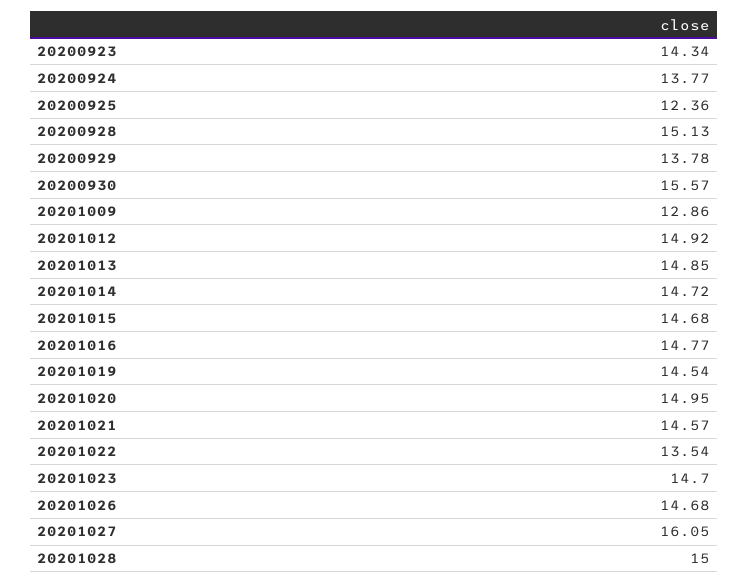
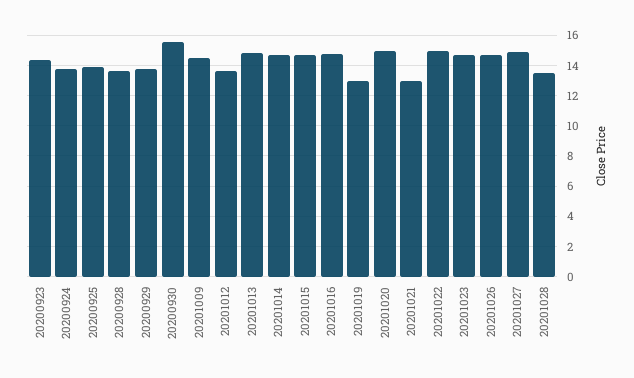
  {
    "20200923": 14.34,
    "20200924": 13.77,
-   "20200925": 12.36,
+   "20200925": 14,
-   "20200928": 15.13,
+   "20200928": 13.5,
    "20200929": 13.78,
    "20200930": 15.57,
-   "20201009": 12.86,
+   "20201009": 14.5,
-   "20201012": 14.92,
+   "20201012": 13.5,
    "20201013": 14.85,
    "20201014": 14.72,
    "20201015": 14.68,
    "20201016": 14.77,
-   "20201019": 14.54,
+   "20201019": 13,
    "20201020": 14.95,
-   "20201021": 14.57,
+   "20201021": 13,
-   "20201022": 13.54,
+   "20201022": 15,
    "20201023": 14.7,
    "20201026": 14.68,
-   "20201027": 16.05,
+   "20201027": 15,
-   "20201028": 15
+   "20201028": 13.5
  }

